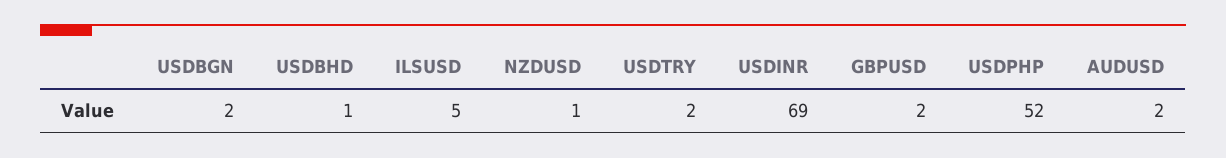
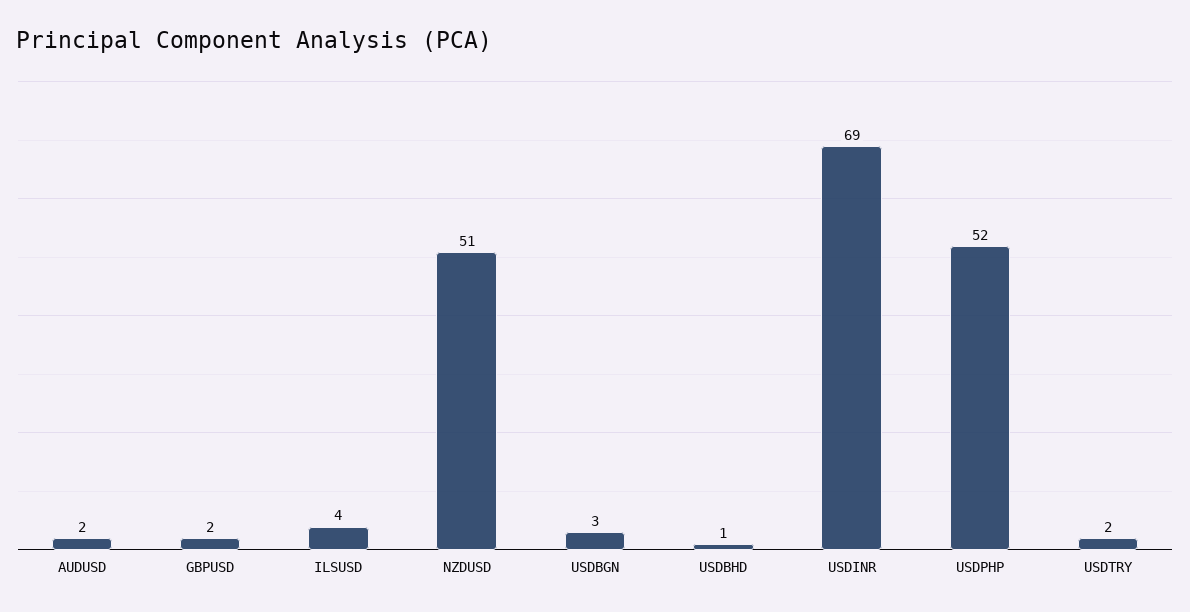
  {
-   "USDBGN": 2,
+   "USDBGN": 3,
    "USDBHD": 1,
-   "ILSUSD": 5,
+   "ILSUSD": 4,
-   "NZDUSD": 1,
+   "NZDUSD": 51,
    "USDTRY": 2,
    "USDINR": 69,
    "GBPUSD": 2,
    "USDPHP": 52,
    "AUDUSD": 2
  }

